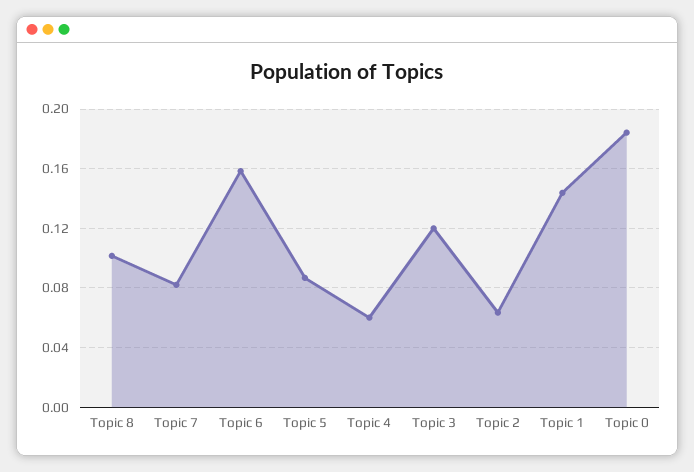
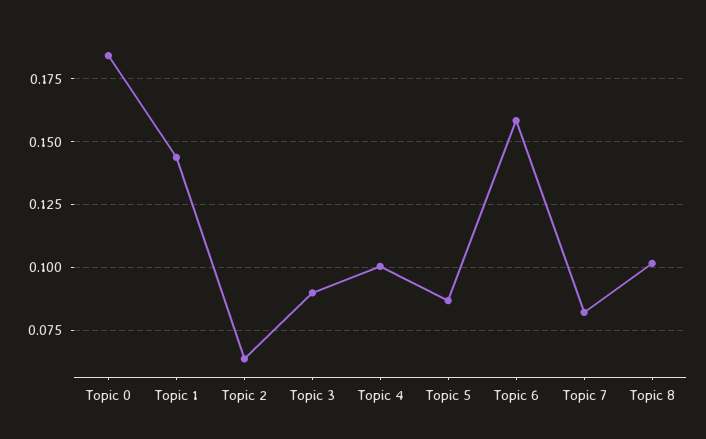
  {
    "Topic 8": 0.1025,
    "Topic 7": 0.0825,
    "Topic 6": 0.1575,
    "Topic 5": 0.0875,
-   "Topic 4": 0.06,
+   "Topic 4": 0.1,
-   "Topic 3": 0.12,
+   "Topic 3": 0.09,
    "Topic 2": 0.0625,
    "Topic 1": 0.1425,
    "Topic 0": 0.185
  }

